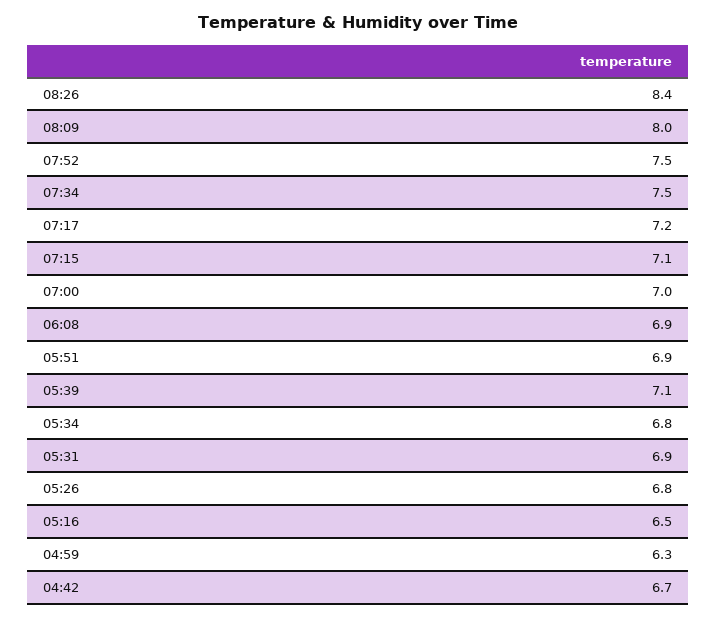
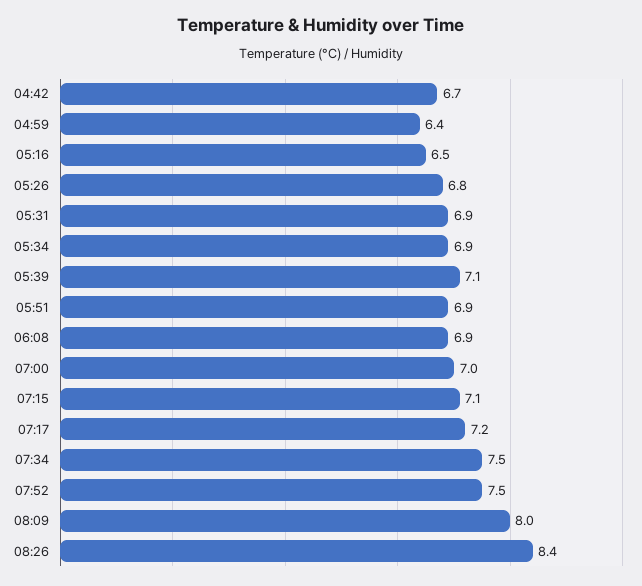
  {
    "08:26": 8.4,
    "08:09": 8,
    "07:52": 7.5,
    "07:34": 7.5,
    "07:17": 7.2,
    "07:15": 7.1,
    "07:00": 7,
    "06:08": 6.9,
    "05:51": 6.9,
    "05:39": 7.1,
-   "05:34": 6.8,
+   "05:34": 6.9,
    "05:31": 6.9,
    "05:26": 6.8,
    "05:16": 6.5,
-   "04:59": 6.3,
+   "04:59": 6.4,
    "04:42": 6.7
  }

